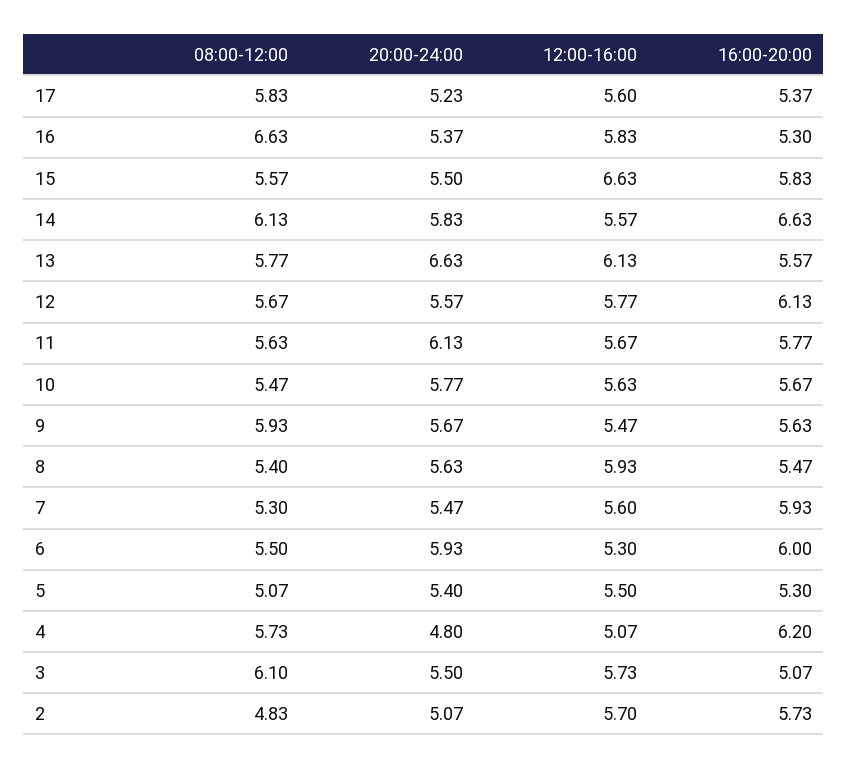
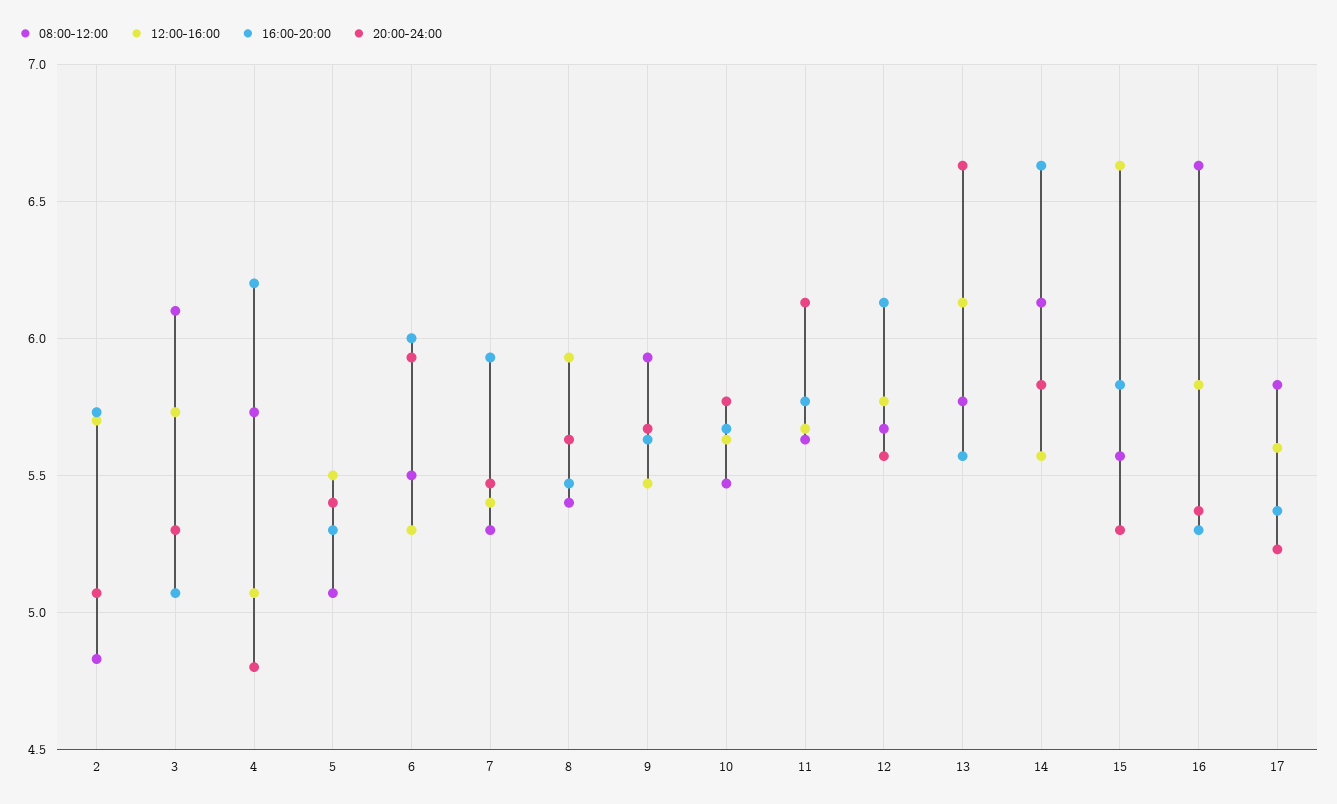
  {
    "08:00-12:00": {
      "17": 5.83,
      "16": 6.63,
      "15": 5.57,
      "14": 6.13,
      "13": 5.77,
      "12": 5.67,
      "11": 5.63,
      "10": 5.47,
      "9": 5.93,
      "8": 5.4,
      "7": 5.3,
      "6": 5.5,
      "5": 5.07,
      "4": 5.73,
      "3": 6.1,
      "2": 4.83
    },
    "20:00-24:00": {
      "17": 5.23,
      "16": 5.37,
-     "15": 5.5,
+     "15": 5.3,
      "14": 5.83,
      "13": 6.63,
      "12": 5.57,
      "11": 6.13,
      "10": 5.77,
      "9": 5.67,
      "8": 5.63,
      "7": 5.47,
      "6": 5.93,
      "5": 5.4,
      "4": 4.8,
-     "3": 5.5,
+     "3": 5.3,
      "2": 5.07
    },
    "12:00-16:00": {
      "17": 5.6,
      "16": 5.83,
      "15": 6.63,
      "14": 5.57,
      "13": 6.13,
      "12": 5.77,
      "11": 5.67,
      "10": 5.63,
      "9": 5.47,
      "8": 5.93,
-     "7": 5.6,
+     "7": 5.4,
      "6": 5.3,
      "5": 5.5,
      "4": 5.07,
      "3": 5.73,
      "2": 5.7
    },
    "16:00-20:00": {
      "17": 5.37,
      "16": 5.3,
      "15": 5.83,
      "14": 6.63,
      "13": 5.57,
      "12": 6.13,
      "11": 5.77,
      "10": 5.67,
      "9": 5.63,
      "8": 5.47,
      "7": 5.93,
      "6": 6,
      "5": 5.3,
      "4": 6.2,
      "3": 5.07,
      "2": 5.73
    }
  }

